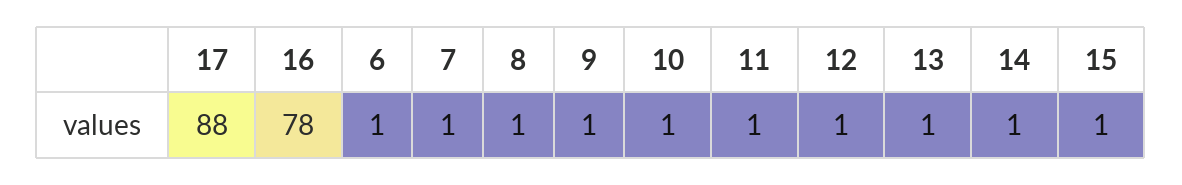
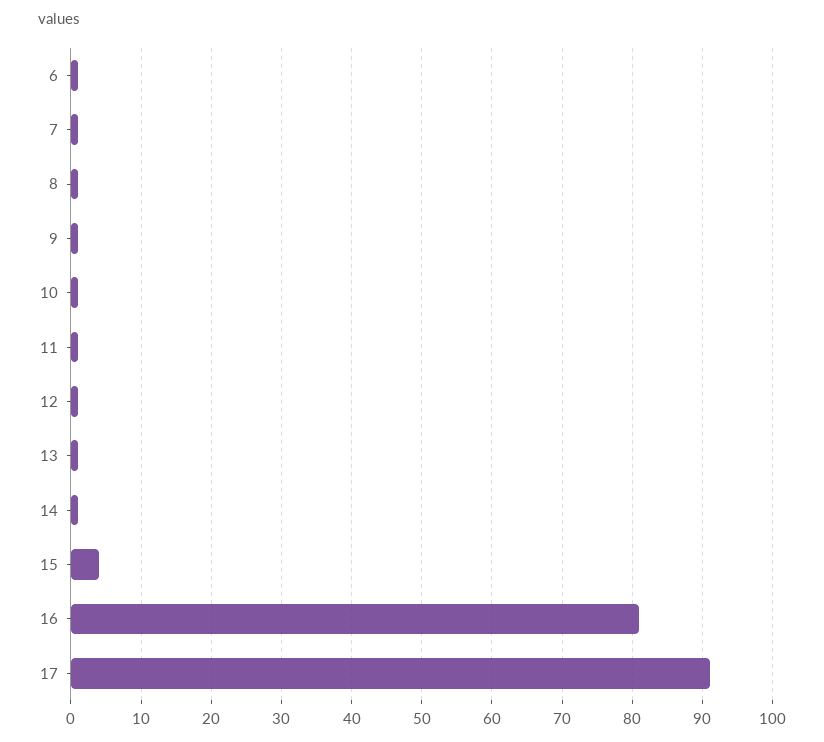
  {
-   "17": 88,
+   "17": 91,
-   "16": 78,
+   "16": 81,
    "6": 1,
    "7": 1,
    "8": 1,
    "9": 1,
    "10": 1,
    "11": 1,
    "12": 1,
    "13": 1,
    "14": 1,
-   "15": 1
+   "15": 4
  }

